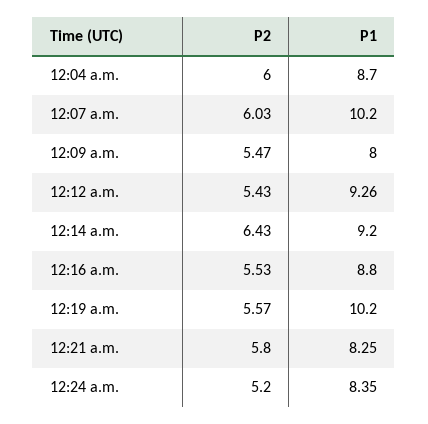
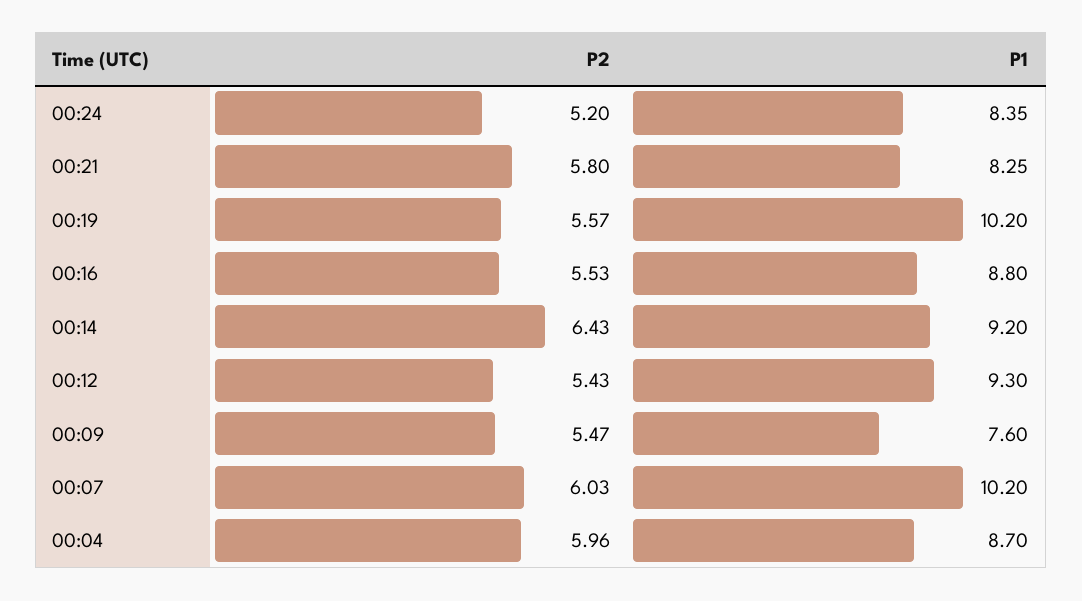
  {
    "P2": {
-     "12:04 a.m.": 6,
+     "12:04 a.m.": 5.96,
      "12:07 a.m.": 6.03,
      "12:09 a.m.": 5.47,
      "12:12 a.m.": 5.43,
      "12:14 a.m.": 6.43,
      "12:16 a.m.": 5.53,
      "12:19 a.m.": 5.57,
      "12:21 a.m.": 5.8,
      "12:24 a.m.": 5.2
    },
    "P1": {
      "12:04 a.m.": 8.7,
      "12:07 a.m.": 10.2,
-     "12:09 a.m.": 8,
+     "12:09 a.m.": 7.6,
-     "12:12 a.m.": 9.26,
+     "12:12 a.m.": 9.3,
      "12:14 a.m.": 9.2,
      "12:16 a.m.": 8.8,
      "12:19 a.m.": 10.2,
      "12:21 a.m.": 8.25,
      "12:24 a.m.": 8.35
    }
  }

